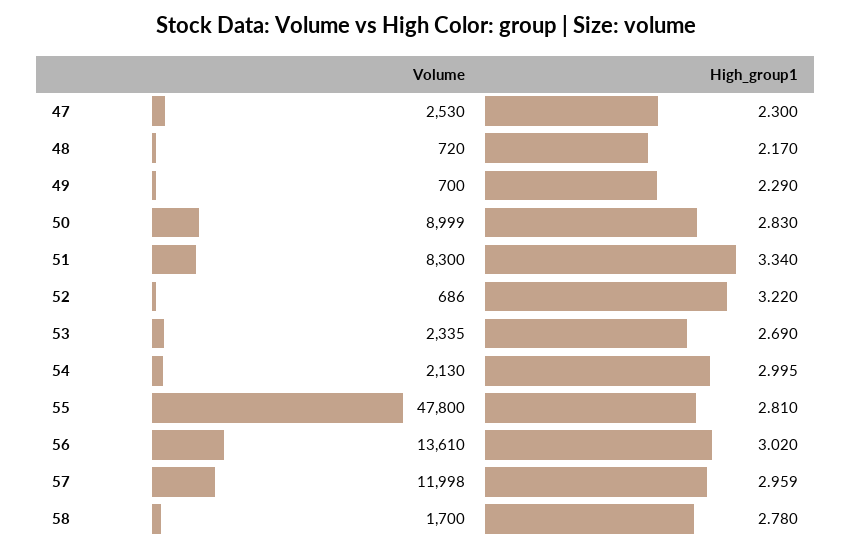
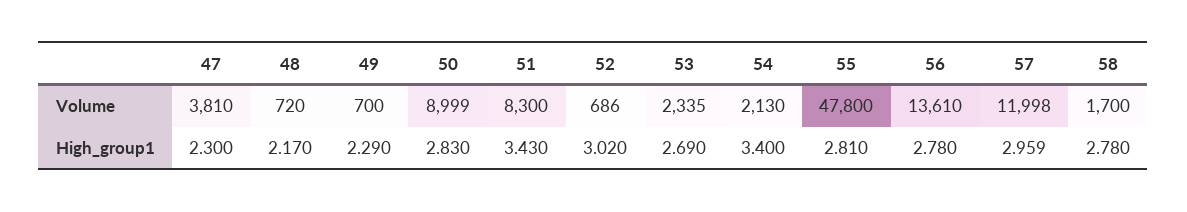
  {
    "Volume": {
-     "47": 2530,
+     "47": 3810,
      "48": 720,
      "49": 700,
      "50": 8999,
      "51": 8300,
      "52": 686,
      "53": 2335,
      "54": 2130,
      "55": 47800,
      "56": 13610,
      "57": 11998,
      "58": 1700
    },
    "High_group1": {
      "47": 2.3,
      "48": 2.17,
      "49": 2.29,
      "50": 2.83,
-     "51": 3.34,
+     "51": 3.43,
-     "52": 3.22,
+     "52": 3.02,
      "53": 2.69,
-     "54": 2.995,
+     "54": 3.4,
      "55": 2.81,
-     "56": 3.02,
+     "56": 2.78,
      "57": 2.959,
      "58": 2.78
    }
  }

